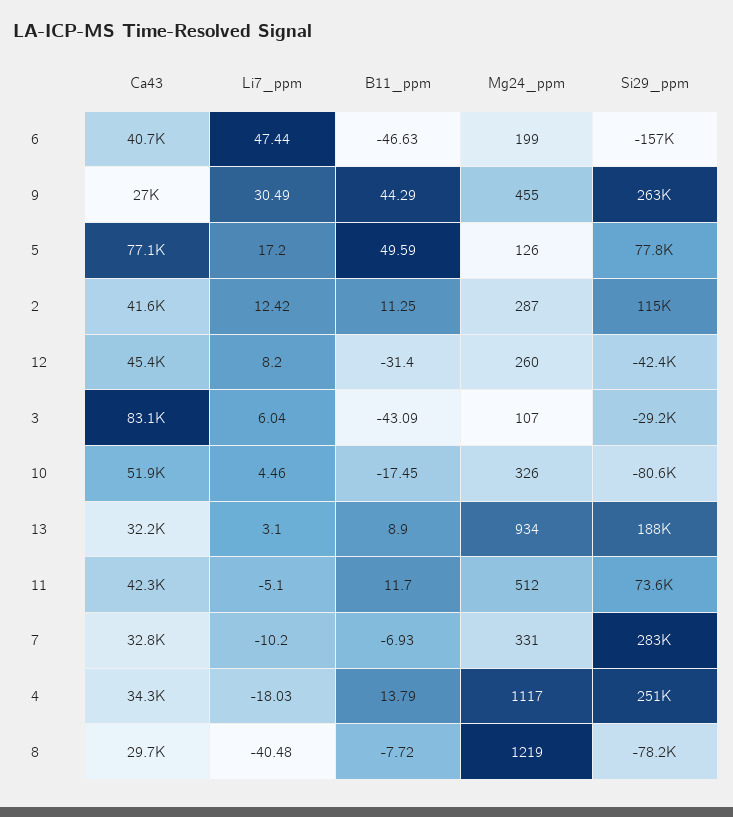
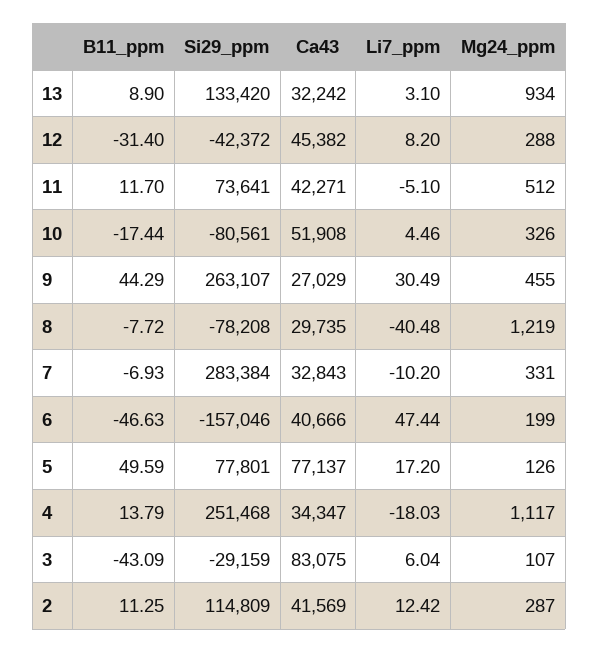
  {
    "Ca43": {
      "6": 40666,
      "9": 27029,
      "5": 77137,
      "2": 41569,
      "12": 45382,
      "3": 83075,
      "10": 51908,
      "13": 32242,
      "11": 42271,
      "7": 32843,
      "4": 34347,
      "8": 29735
    },
    "Li7_ppm": {
      "6": 47.44,
      "9": 30.49,
      "5": 17.2,
      "2": 12.42,
      "12": 8.2,
      "3": 6.04,
      "10": 4.46,
      "13": 3.1,
      "11": -5.1,
      "7": -10.2,
      "4": -18.03,
      "8": -40.48
    },
    "B11_ppm": {
      "6": -46.63,
      "9": 44.29,
      "5": 49.59,
      "2": 11.25,
      "12": -31.4,
      "3": -43.09,
-     "10": -17.45,
+     "10": -17.44,
      "13": 8.9,
      "11": 11.7,
      "7": -6.93,
      "4": 13.79,
      "8": -7.72
    },
    "Mg24_ppm": {
      "6": 199,
      "9": 455,
      "5": 126,
      "2": 287,
-     "12": 260,
+     "12": 288,
      "3": 107,
      "10": 326,
      "13": 934,
      "11": 512,
      "7": 331,
      "4": 1117,
      "8": 1219
    },
    "Si29_ppm": {
      "6": -157046,
      "9": 263107,
      "5": 77801,
      "2": 114809,
      "12": -42372,
      "3": -29159,
      "10": -80561,
-     "13": 188000,
+     "13": 133420,
      "11": 73641,
      "7": 283384,
      "4": 251468,
      "8": -78208
    }
  }

